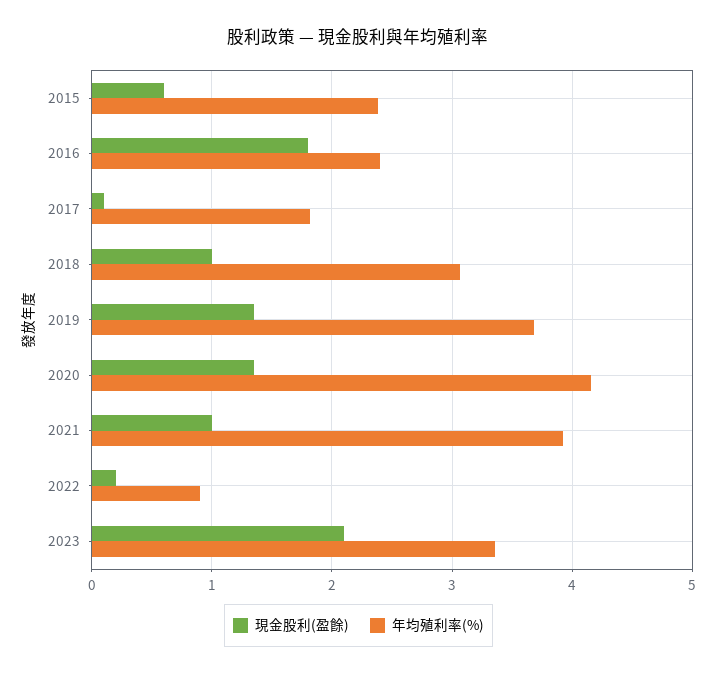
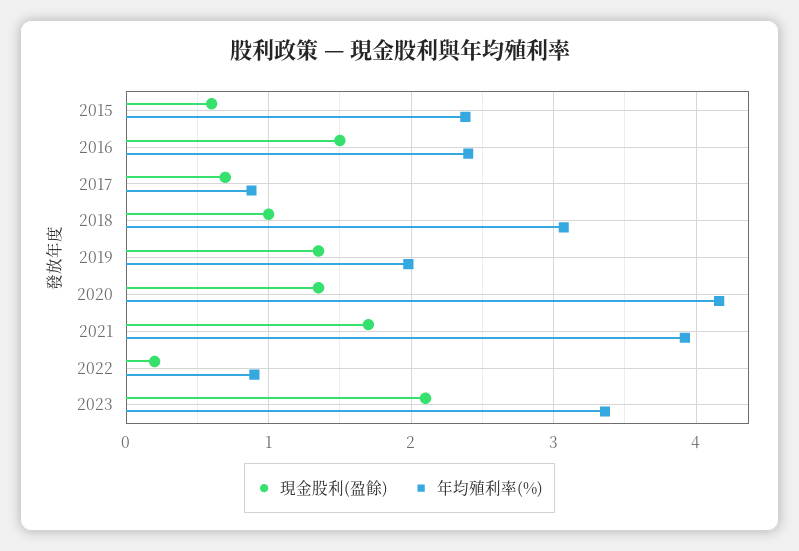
  {
    "現金股利(盈餘)": {
      "2015": 0.6,
-     "2016": 1.8,
+     "2016": 1.5,
-     "2017": 0.1,
+     "2017": 0.7,
      "2018": 1,
      "2019": 1.4,
      "2020": 1.4,
-     "2021": 1,
+     "2021": 1.7,
      "2022": 0.2,
      "2023": 2.1
    },
    "年均殖利率(%)": {
      "2015": 2.4,
      "2016": 2.4,
-     "2017": 1.8,
+     "2017": 0.9,
      "2018": 3.1,
-     "2019": 3.7,
+     "2019": 2,
      "2020": 4.2,
      "2021": 3.9,
      "2022": 0.9,
      "2023": 3.4
    }
  }

